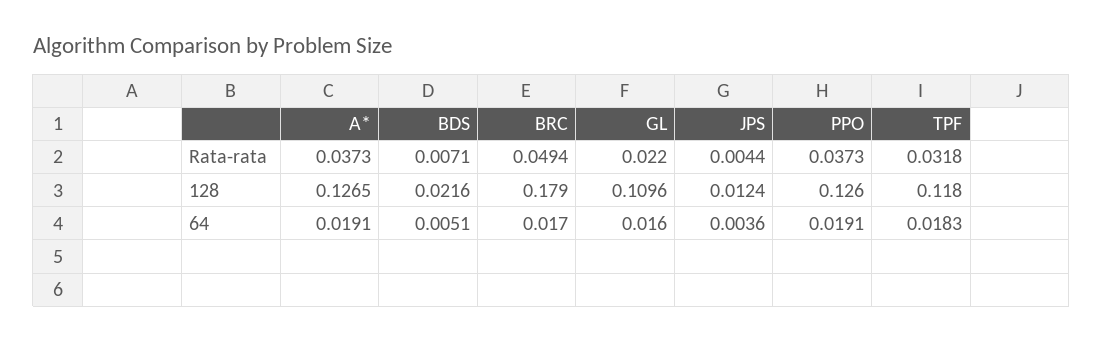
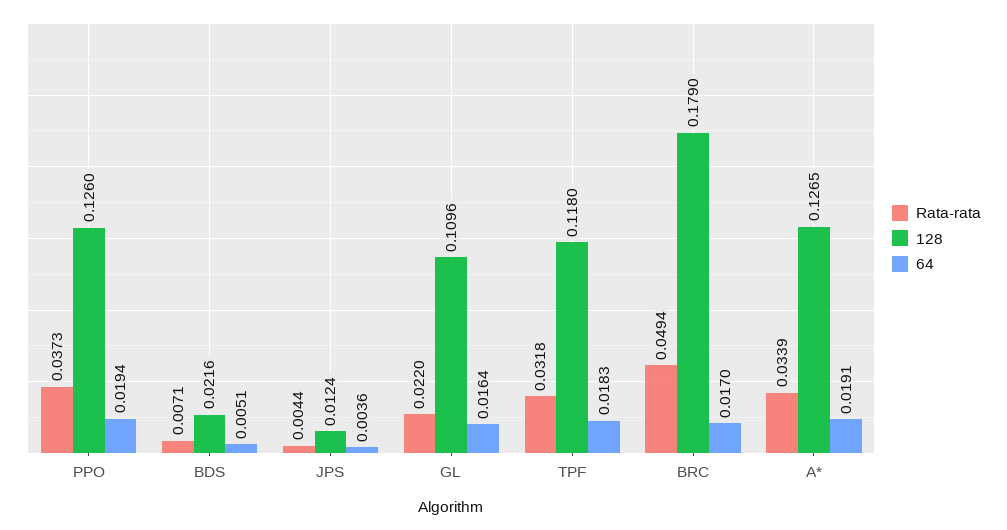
  {
    "Rata-rata": {
-     "A*": 0.0373,
+     "A*": 0.0339,
      "BDS": 0.0071,
      "BRC": 0.0494,
      "GL": 0.022,
      "JPS": 0.0044,
      "PPO": 0.0373,
      "TPF": 0.0318
    },
    "128": {
      "A*": 0.1265,
      "BDS": 0.0216,
      "BRC": 0.179,
      "GL": 0.1096,
      "JPS": 0.0124,
      "PPO": 0.126,
      "TPF": 0.118
    },
    "64": {
      "A*": 0.0191,
      "BDS": 0.0051,
      "BRC": 0.017,
-     "GL": 0.016,
+     "GL": 0.0164,
      "JPS": 0.0036,
-     "PPO": 0.0191,
+     "PPO": 0.0194,
      "TPF": 0.0183
    }
  }

